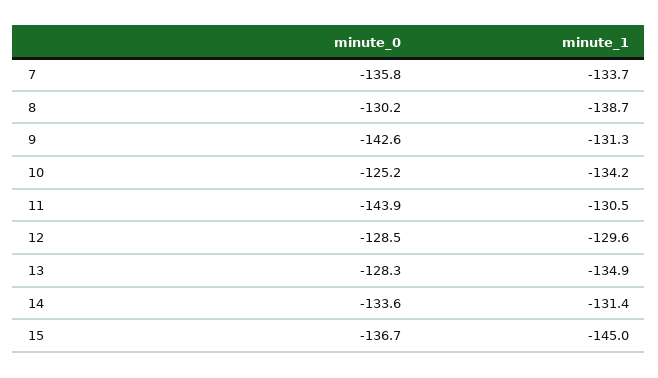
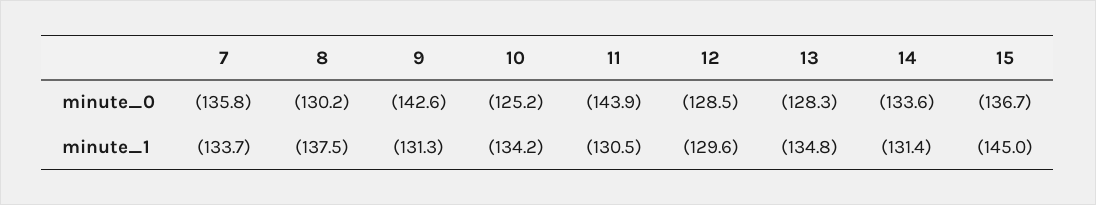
  {
    "minute_0": {
      "7": -135.8,
      "8": -130.2,
      "9": -142.6,
      "10": -125.2,
      "11": -143.9,
      "12": -128.5,
      "13": -128.3,
      "14": -133.6,
      "15": -136.7
    },
    "minute_1": {
      "7": -133.7,
-     "8": -138.7,
+     "8": -137.5,
      "9": -131.3,
      "10": -134.2,
      "11": -130.5,
      "12": -129.6,
-     "13": -134.9,
+     "13": -134.8,
      "14": -131.4,
      "15": -145
    }
  }

